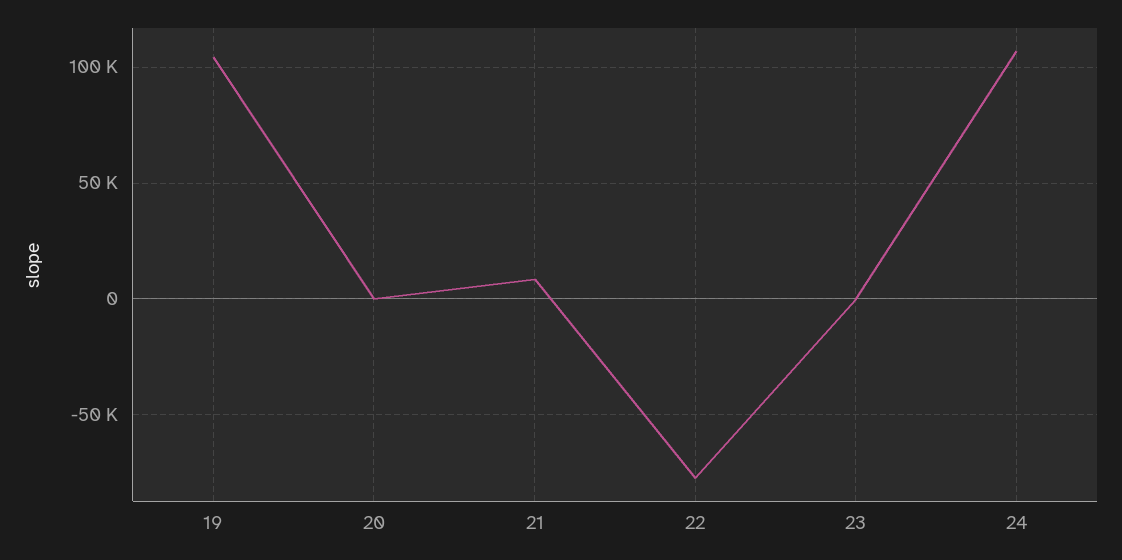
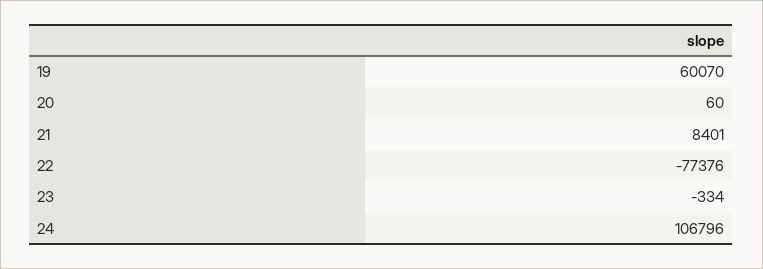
  {
-   "19": 105000,
+   "19": 60070,
    "20": 60,
    "21": 8401,
    "22": -77376,
    "23": -334,
    "24": 106796
  }

